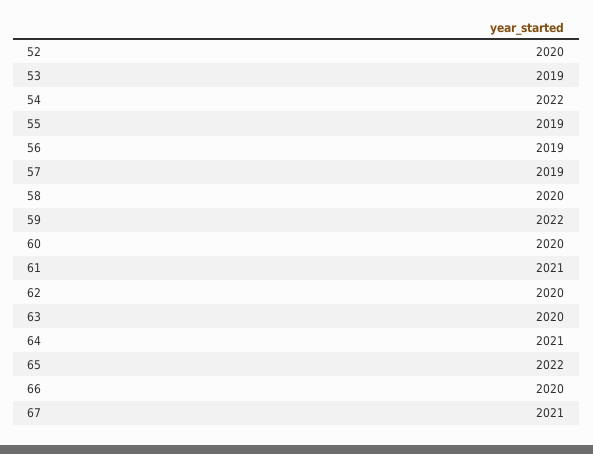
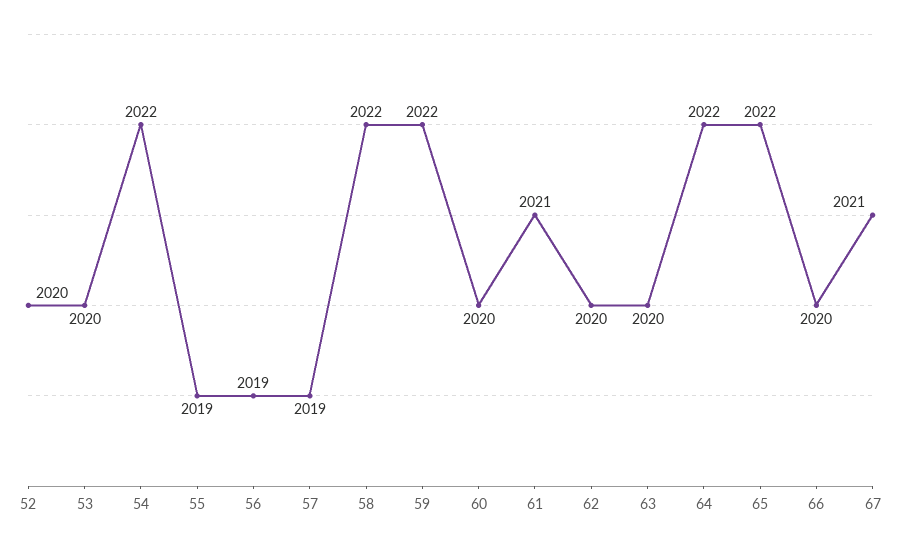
  {
    "52": 2020,
-   "53": 2019,
+   "53": 2020,
    "54": 2022,
    "55": 2019,
    "56": 2019,
    "57": 2019,
-   "58": 2020,
+   "58": 2022,
    "59": 2022,
    "60": 2020,
    "61": 2021,
    "62": 2020,
    "63": 2020,
-   "64": 2021,
+   "64": 2022,
    "65": 2022,
    "66": 2020,
    "67": 2021
  }

